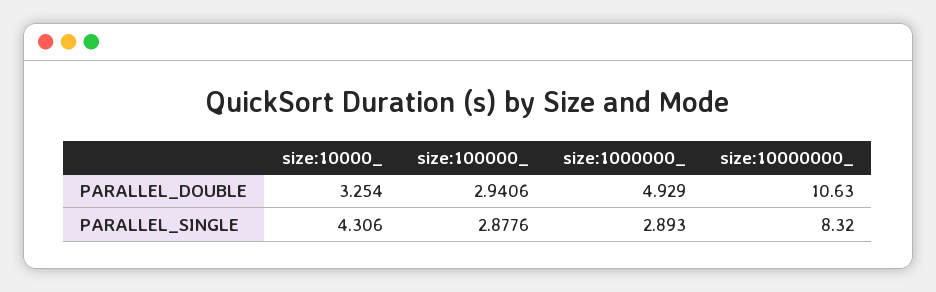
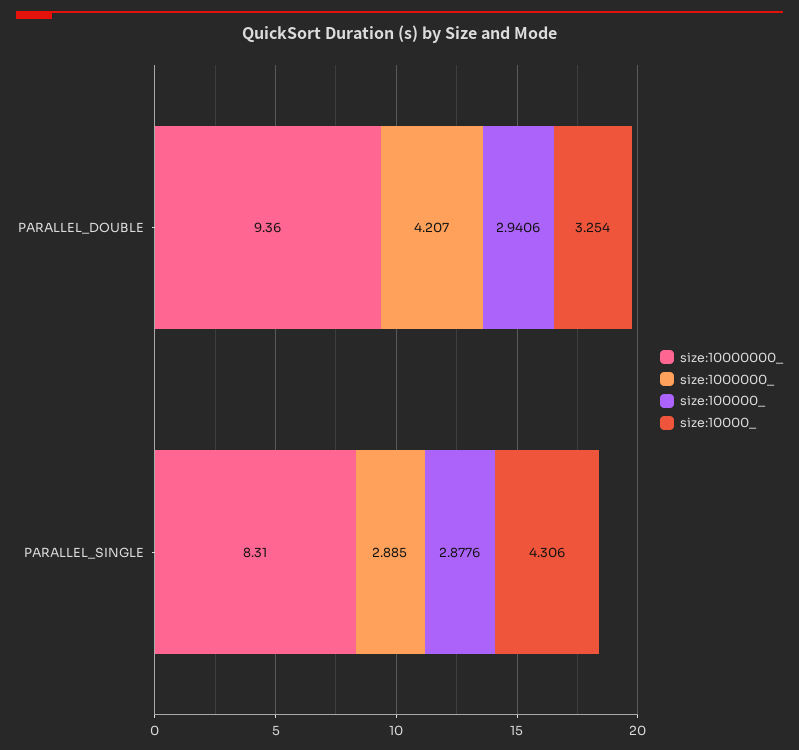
  {
    "size:10000_": {
      "PARALLEL_DOUBLE": 3.254,
      "PARALLEL_SINGLE": 4.306
    },
    "size:100000_": {
      "PARALLEL_DOUBLE": 2.9406,
      "PARALLEL_SINGLE": 2.8776
    },
    "size:1000000_": {
-     "PARALLEL_DOUBLE": 4.929,
+     "PARALLEL_DOUBLE": 4.207,
-     "PARALLEL_SINGLE": 2.893
+     "PARALLEL_SINGLE": 2.885
    },
    "size:10000000_": {
-     "PARALLEL_DOUBLE": 10.63,
+     "PARALLEL_DOUBLE": 9.36,
-     "PARALLEL_SINGLE": 8.32
+     "PARALLEL_SINGLE": 8.31
    }
  }

